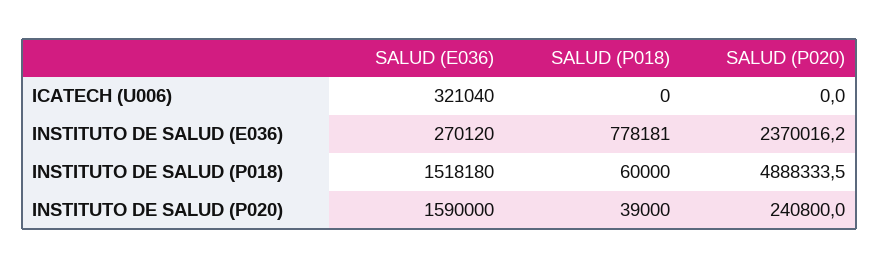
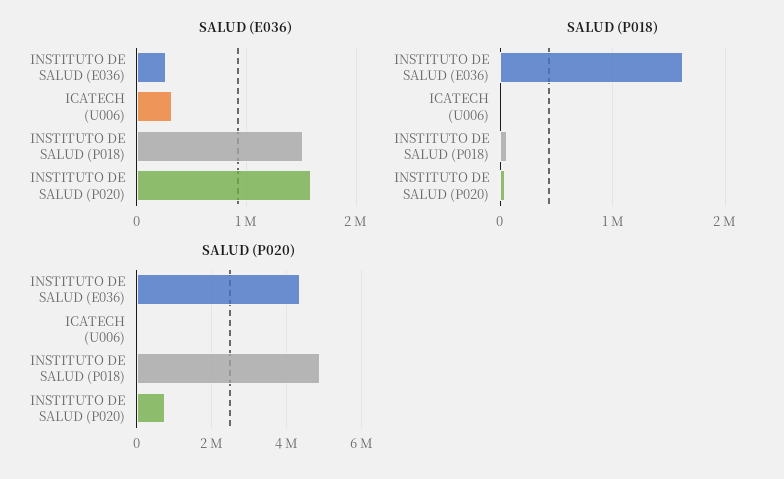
  {
    "SALUD (E036)": {
      "ICATECH (U006)": 321040,
      "INSTITUTO DE SALUD (E036)": 270120,
      "INSTITUTO DE SALUD (P018)": 1518180,
      "INSTITUTO DE SALUD (P020)": 1590000
    },
    "SALUD (P018)": {
      "ICATECH (U006)": 0,
-     "INSTITUTO DE SALUD (E036)": 778181,
+     "INSTITUTO DE SALUD (E036)": 1600000,
      "INSTITUTO DE SALUD (P018)": 60000,
      "INSTITUTO DE SALUD (P020)": 39000
    },
    "SALUD (P020)": {
      "ICATECH (U006)": 0,
-     "INSTITUTO DE SALUD (E036)": 2370016.2,
+     "INSTITUTO DE SALUD (E036)": 4400000,
      "INSTITUTO DE SALUD (P018)": 4888333.5,
-     "INSTITUTO DE SALUD (P020)": 240800
+     "INSTITUTO DE SALUD (P020)": 800000
    }
  }

